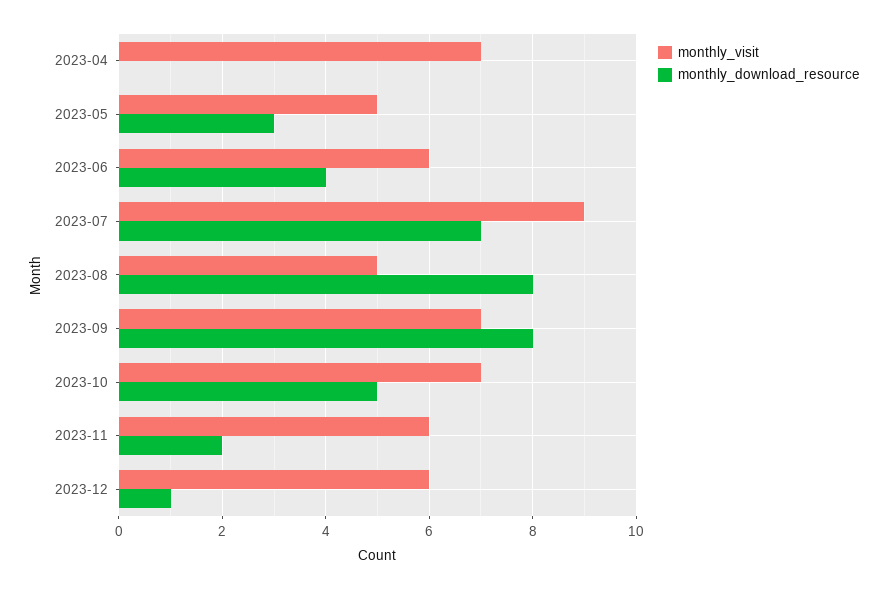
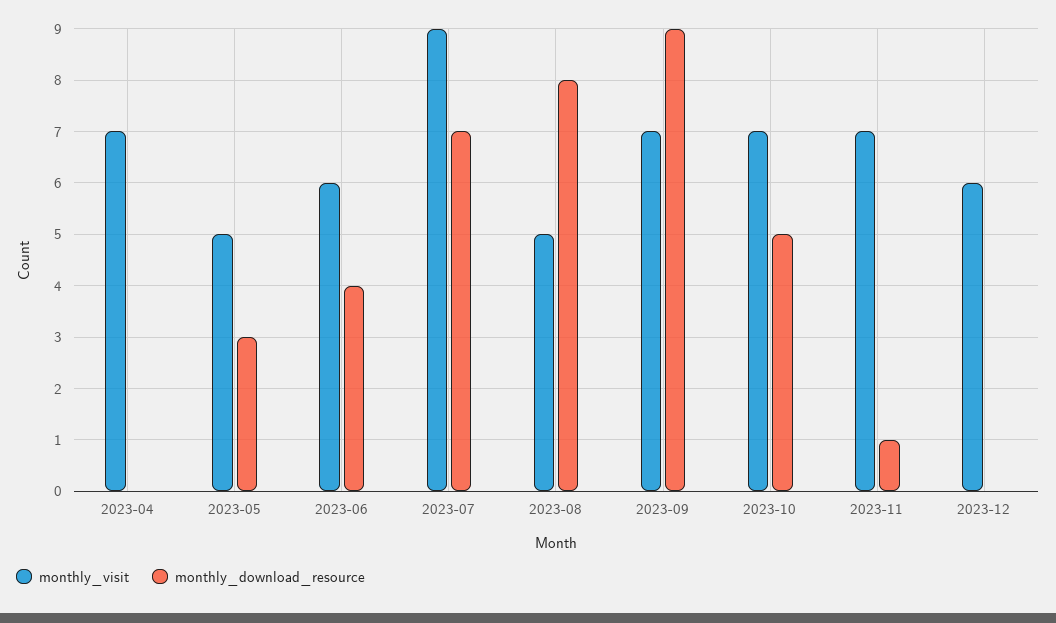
  {
    "monthly_visit": {
      "2023-04": 7,
      "2023-05": 5,
      "2023-06": 6,
      "2023-07": 9,
      "2023-08": 5,
      "2023-09": 7,
      "2023-10": 7,
-     "2023-11": 6,
+     "2023-11": 7,
      "2023-12": 6
    },
    "monthly_download_resource": {
      "2023-04": 0,
      "2023-05": 3,
      "2023-06": 4,
      "2023-07": 7,
      "2023-08": 8,
-     "2023-09": 8,
+     "2023-09": 9,
      "2023-10": 5,
-     "2023-11": 2,
+     "2023-11": 1,
-     "2023-12": 1
+     "2023-12": 0
    }
  }

